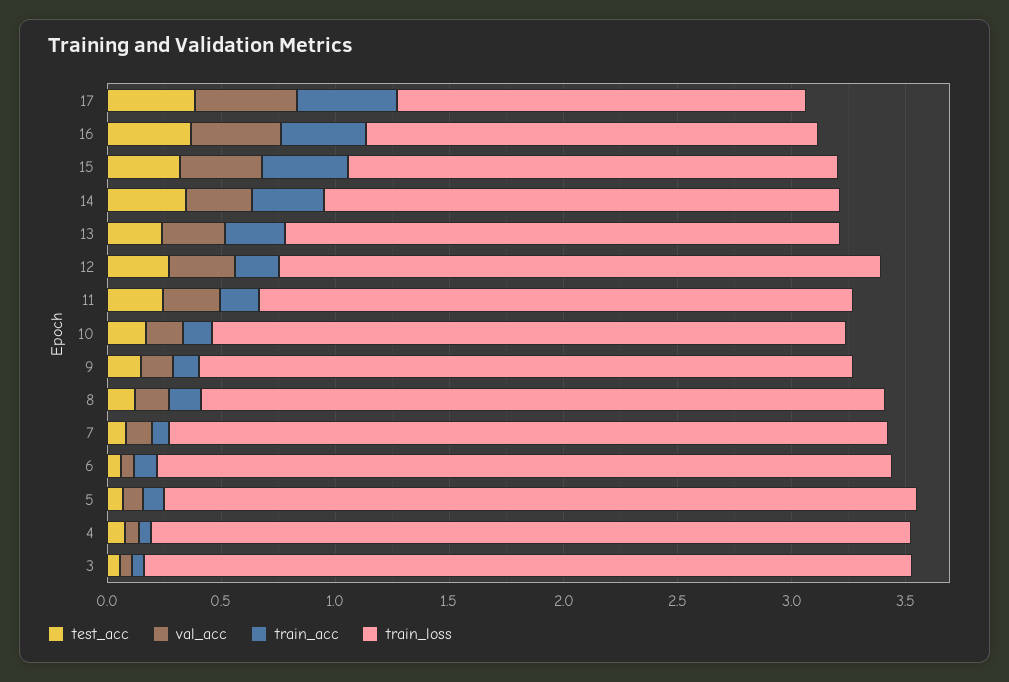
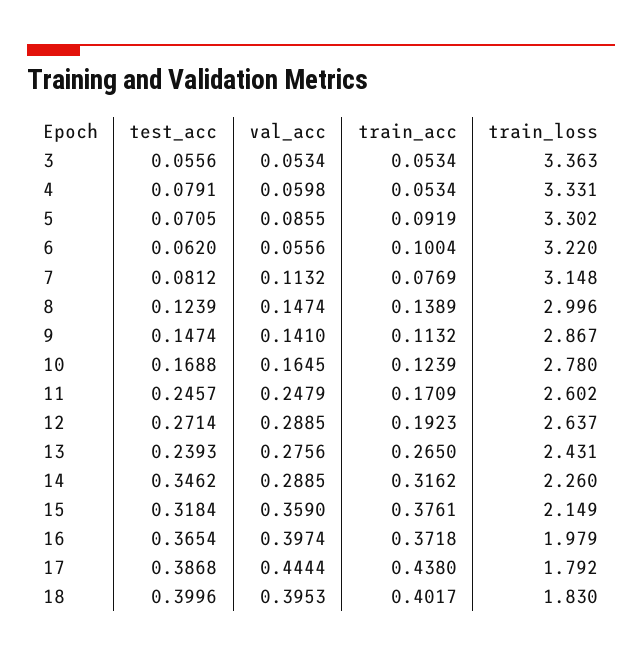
  {
    "test_acc": {
      "17": 0.3868,
      "16": 0.3654,
      "15": 0.3184,
      "14": 0.3462,
      "13": 0.2393,
      "12": 0.2714,
      "11": 0.2457,
      "10": 0.1688,
      "9": 0.1474,
      "8": 0.1239,
      "7": 0.0812,
      "6": 0.062,
      "5": 0.0705,
      "4": 0.0791,
-     "3": 0.0556
+     "3": 0.0556,
+     "18": 0.3996
    },
    "val_acc": {
      "17": 0.4444,
      "16": 0.3974,
      "15": 0.359,
      "14": 0.2885,
      "13": 0.2756,
      "12": 0.2885,
      "11": 0.2479,
      "10": 0.1645,
      "9": 0.141,
      "8": 0.1474,
      "7": 0.1132,
      "6": 0.0556,
      "5": 0.0855,
      "4": 0.0598,
-     "3": 0.0534
+     "3": 0.0534,
+     "18": 0.3953
    },
    "train_acc": {
      "17": 0.438,
      "16": 0.3718,
      "15": 0.3761,
      "14": 0.3162,
      "13": 0.265,
      "12": 0.1923,
      "11": 0.1709,
      "10": 0.1239,
      "9": 0.1132,
      "8": 0.1389,
      "7": 0.0769,
      "6": 0.1004,
      "5": 0.0919,
      "4": 0.0534,
-     "3": 0.0534
+     "3": 0.0534,
+     "18": 0.4017
    },
    "train_loss": {
      "17": 1.792,
      "16": 1.979,
      "15": 2.149,
      "14": 2.26,
      "13": 2.431,
      "12": 2.637,
      "11": 2.602,
      "10": 2.78,
      "9": 2.867,
      "8": 2.996,
      "7": 3.148,
      "6": 3.22,
      "5": 3.302,
      "4": 3.331,
-     "3": 3.363
+     "3": 3.363,
+     "18": 1.83
    }
  }

